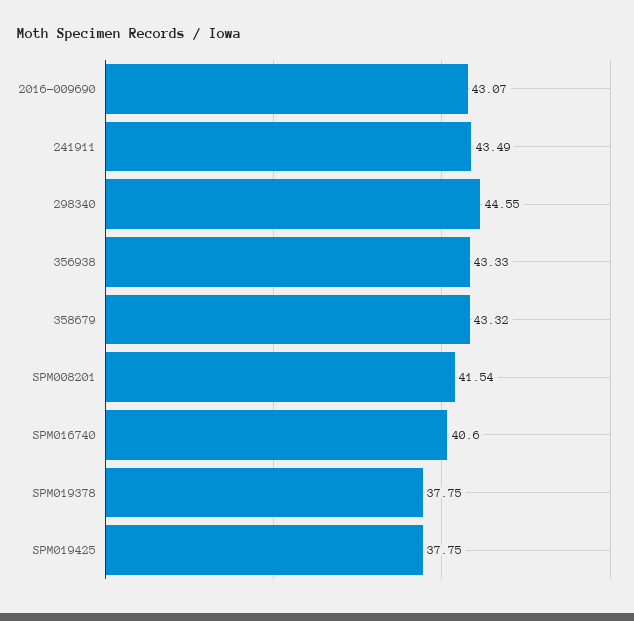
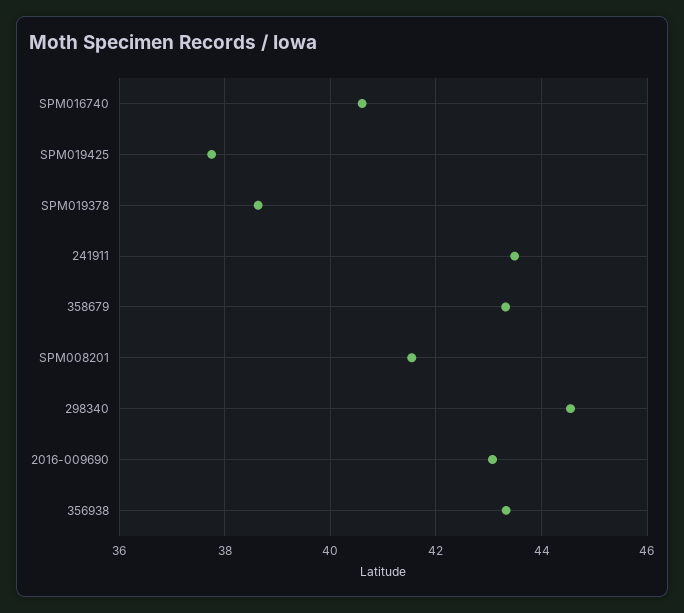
  {
    "2016-009690": 43.07,
    "241911": 43.49,
    "298340": 44.55,
    "356938": 43.33,
    "358679": 43.32,
    "SPM008201": 41.54,
    "SPM016740": 40.6,
-   "SPM019378": 37.75,
+   "SPM019378": 38.6,
    "SPM019425": 37.75
  }

